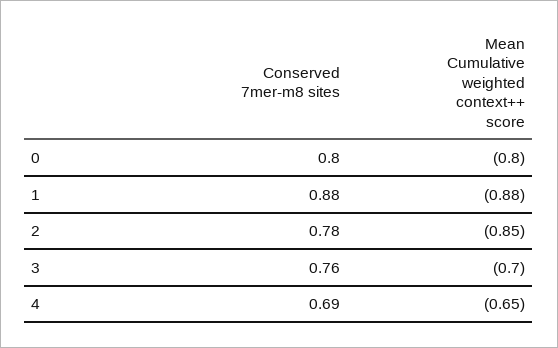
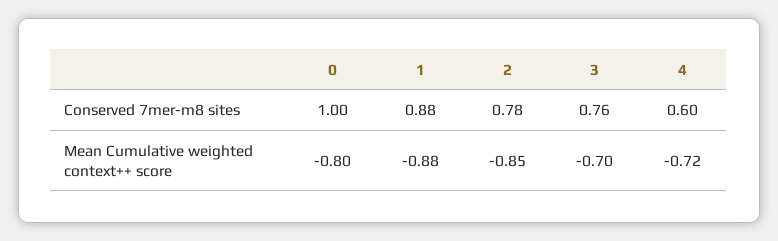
  {
    "Conserved 7mer-m8 sites": {
-     "0": 0.8,
+     "0": 1,
      "1": 0.88,
      "2": 0.78,
      "3": 0.76,
-     "4": 0.69
+     "4": 0.6
    },
    "Mean Cumulative weighted context++ score": {
      "0": -0.8,
      "1": -0.88,
      "2": -0.85,
      "3": -0.7,
-     "4": -0.65
+     "4": -0.72
    }
  }

